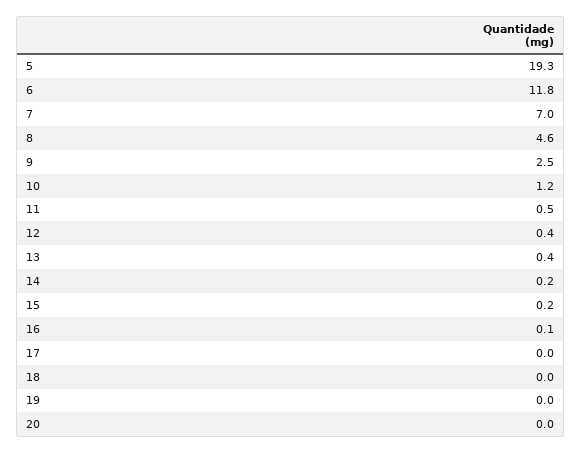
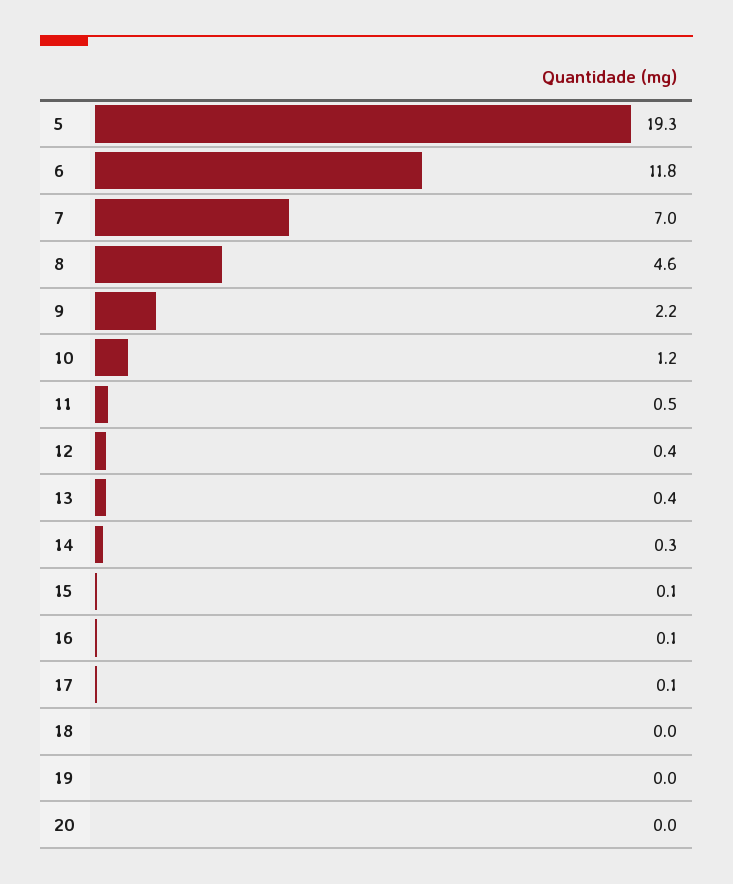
  {
    "5": 19.3,
    "6": 11.8,
    "7": 7,
    "8": 4.6,
-   "9": 2.5,
+   "9": 2.2,
    "10": 1.2,
    "11": 0.5,
    "12": 0.4,
    "13": 0.4,
-   "14": 0.2,
+   "14": 0.3,
-   "15": 0.2,
+   "15": 0.1,
    "16": 0.1,
-   "17": 0,
+   "17": 0.1,
    "18": 0,
    "19": 0,
    "20": 0
  }

